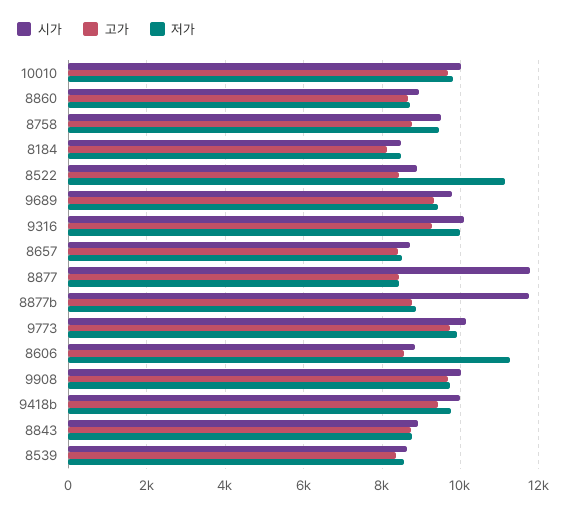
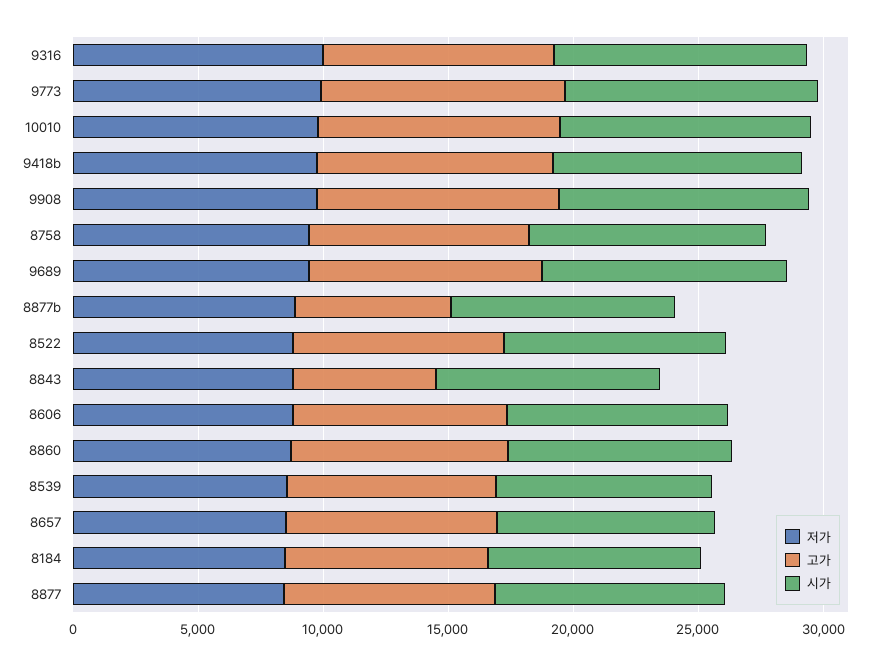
  {
    "시가": {
      "10010": 10000,
      "8860": 9000,
      "8758": 9600,
      "8184": 8400,
      "8522": 8800,
      "9689": 9800,
      "9316": 10000,
      "8657": 8800,
-     "8877": 11800,
+     "8877": 9000,
-     "8877b": 11800,
+     "8877b": 9000,
      "9773": 10200,
      "8606": 8800,
      "9908": 10000,
      "9418b": 10000,
      "8843": 9000,
      "8539": 8600
    },
    "고가": {
      "10010": 9600,
      "8860": 8600,
      "8758": 8800,
      "8184": 8200,
      "8522": 8400,
      "9689": 9400,
      "9316": 9200,
      "8657": 8400,
      "8877": 8400,
-     "8877b": 8800,
+     "8877b": 6000,
      "9773": 9800,
      "8606": 8600,
      "9908": 9600,
      "9418b": 9400,
-     "8843": 8800,
+     "8843": 6000,
      "8539": 8400
    },
    "저가": {
      "10010": 9800,
      "8860": 8800,
      "8758": 9400,
      "8184": 8400,
-     "8522": 11200,
+     "8522": 9000,
      "9689": 9400,
      "9316": 10000,
      "8657": 8600,
      "8877": 8400,
      "8877b": 8800,
      "9773": 10000,
-     "8606": 11200,
+     "8606": 9000,
      "9908": 9800,
      "9418b": 9800,
      "8843": 8800,
      "8539": 8600
    }
  }

